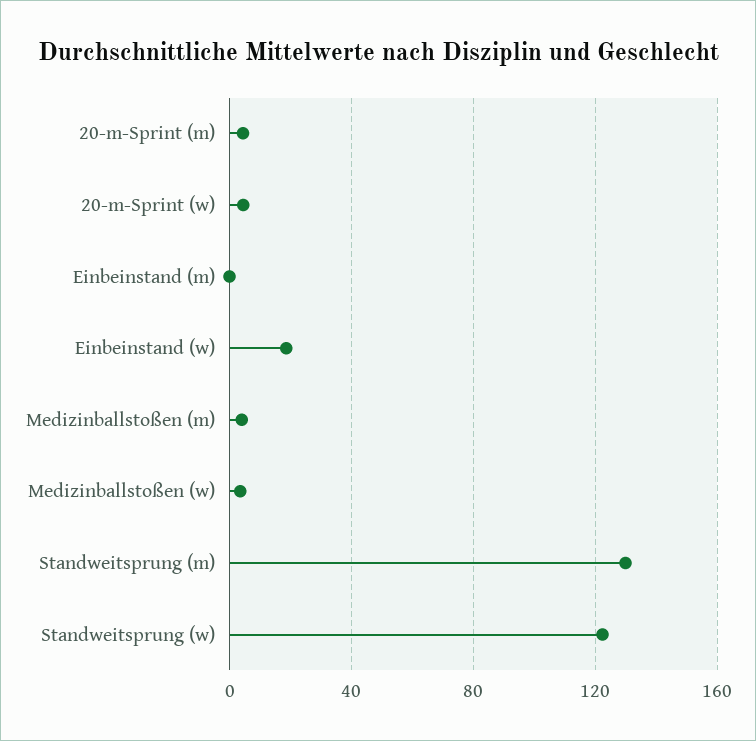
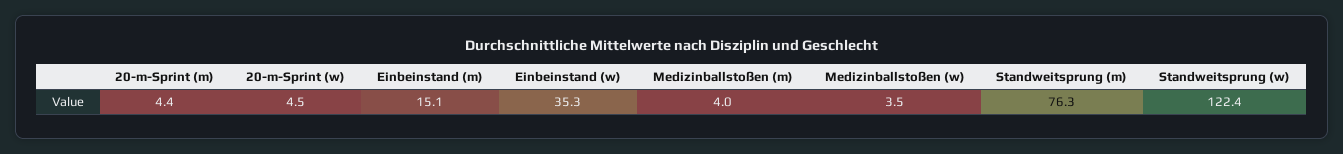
  {
    "20-m-Sprint (m)": 4.4,
    "20-m-Sprint (w)": 4.5,
-   "Einbeinstand (m)": 0,
+   "Einbeinstand (m)": 15.1,
-   "Einbeinstand (w)": 20,
+   "Einbeinstand (w)": 35.3,
    "Medizinballstoßen (m)": 4,
    "Medizinballstoßen (w)": 3.5,
-   "Standweitsprung (m)": 130,
+   "Standweitsprung (m)": 76.3,
    "Standweitsprung (w)": 122.4
  }

